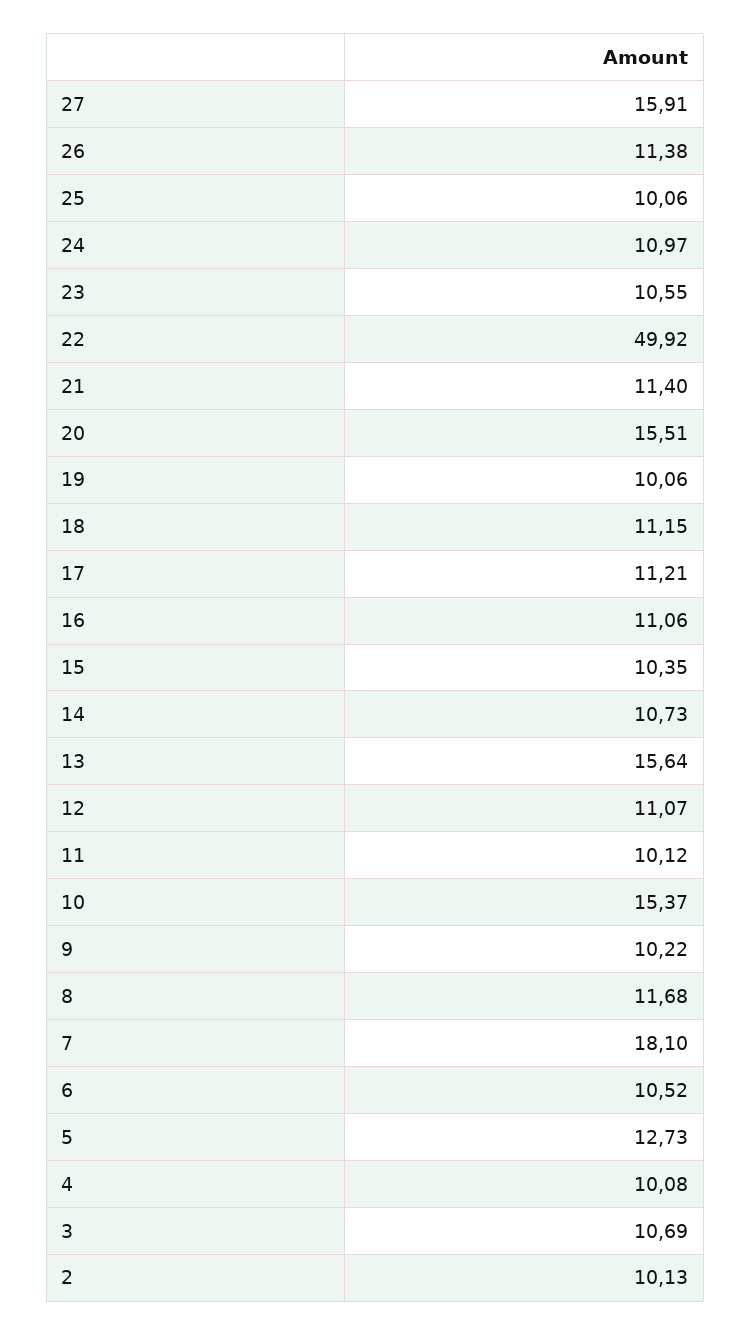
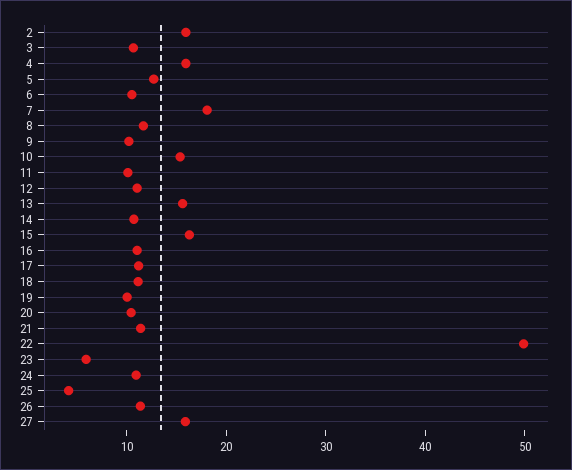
  {
    "27": 15.91,
    "26": 11.38,
-   "25": 10.06,
+   "25": 4,
    "24": 10.97,
-   "23": 10.55,
+   "23": 6,
    "22": 49.92,
    "21": 11.4,
-   "20": 15.51,
+   "20": 10,
    "19": 10.06,
    "18": 11.15,
    "17": 11.21,
    "16": 11.06,
-   "15": 10.35,
+   "15": 16,
    "14": 10.73,
    "13": 15.64,
    "12": 11.07,
    "11": 10.12,
    "10": 15.37,
    "9": 10.22,
    "8": 11.68,
    "7": 18.1,
    "6": 10.52,
    "5": 12.73,
-   "4": 10.08,
+   "4": 16,
    "3": 10.69,
-   "2": 10.13
+   "2": 16
  }

